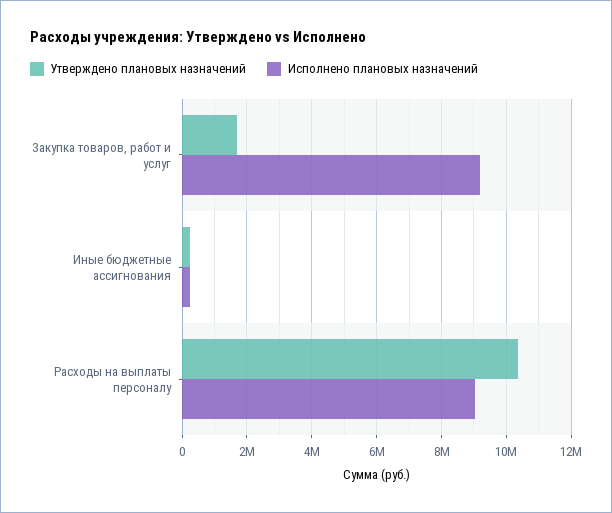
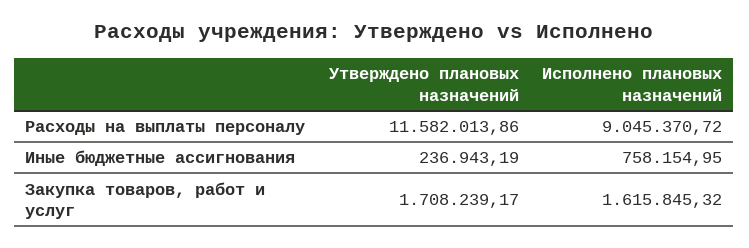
  {
    "Утверждено плановых назначений": {
      "Закупка товаров, работ и услуг": 1708239.17,
      "Иные бюджетные ассигнования": 236943.19,
-     "Расходы на выплаты персоналу": 10400000
+     "Расходы на выплаты персоналу": 11582013.86
    },
    "Исполнено плановых назначений": {
-     "Закупка товаров, работ и услуг": 9200000,
+     "Закупка товаров, работ и услуг": 1615845.32,
-     "Иные бюджетные ассигнования": 200000,
+     "Иные бюджетные ассигнования": 758154.95,
      "Расходы на выплаты персоналу": 9045370.72
    }
  }

